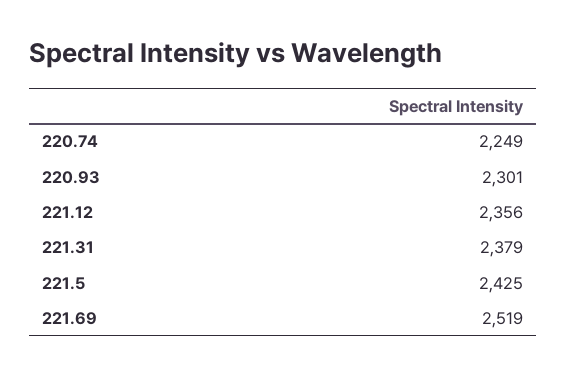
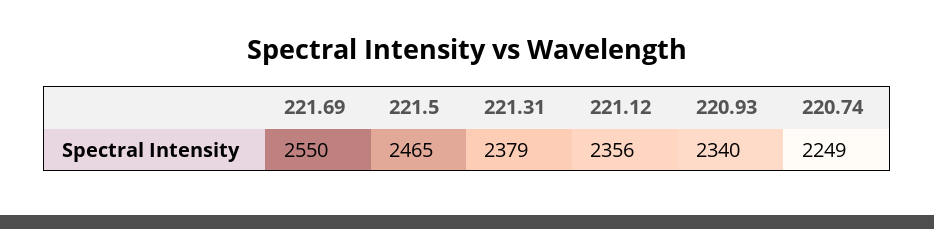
  {
    "220.74": 2249,
-   "220.93": 2301,
+   "220.93": 2340,
    "221.12": 2356,
    "221.31": 2379,
-   "221.5": 2425,
+   "221.5": 2465,
-   "221.69": 2519
+   "221.69": 2550
  }

